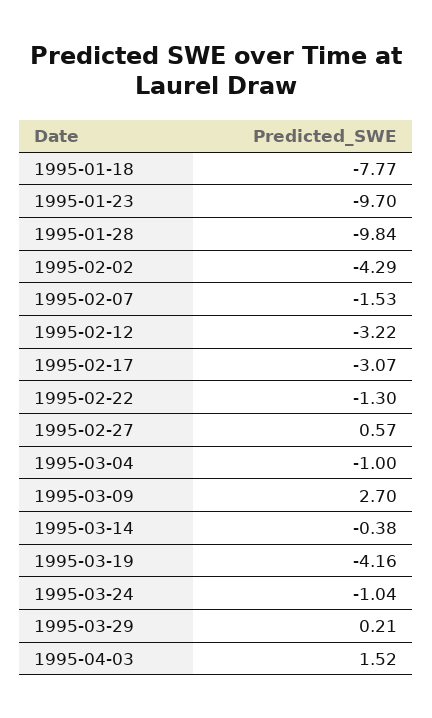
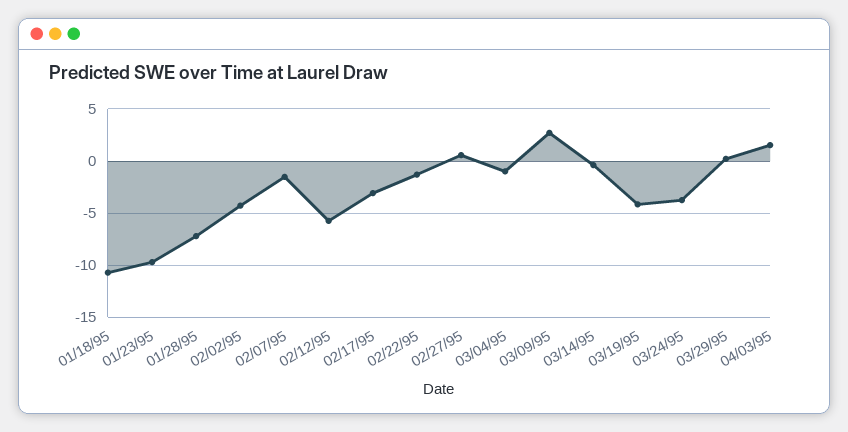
  {
-   "1995-01-18": -7.77,
+   "1995-01-18": -11,
    "1995-01-23": -9.7,
-   "1995-01-28": -9.84,
+   "1995-01-28": -7,
    "1995-02-02": -4.29,
    "1995-02-07": -1.53,
-   "1995-02-12": -3.22,
+   "1995-02-12": -6,
    "1995-02-17": -3.07,
    "1995-02-22": -1.3,
    "1995-02-27": 0.57,
    "1995-03-04": -1,
    "1995-03-09": 2.7,
    "1995-03-14": -0.38,
    "1995-03-19": -4.16,
-   "1995-03-24": -1.04,
+   "1995-03-24": -4,
    "1995-03-29": 0.21,
    "1995-04-03": 1.52
  }

